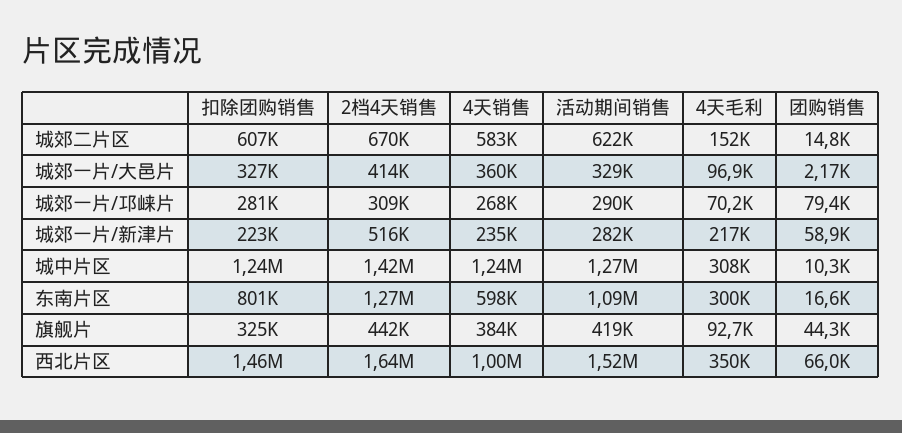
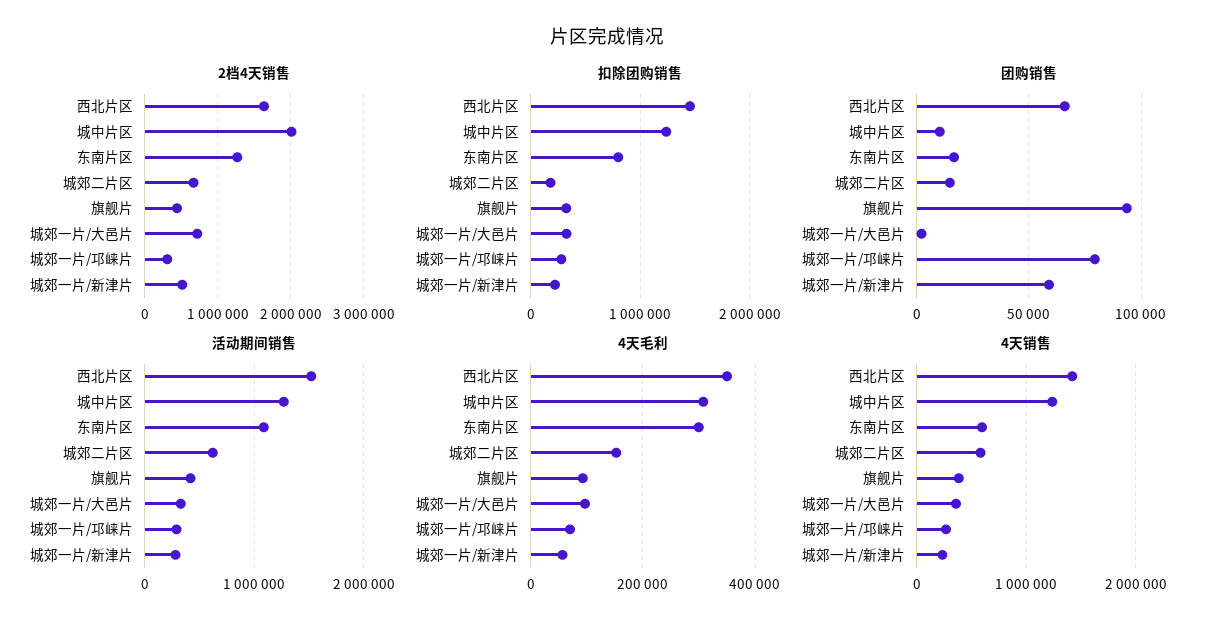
  {
    "扣除团购销售": {
-     "城郊二片区": 607000,
+     "城郊二片区": 200000,
      "城郊一片/大邑片": 327000,
      "城郊一片/邛崃片": 281000,
      "城郊一片/新津片": 223000,
      "城中片区": 1240000,
      "东南片区": 801000,
      "旗舰片": 325000,
      "西北片区": 1460000
    },
    "2档4天销售": {
      "城郊二片区": 670000,
-     "城郊一片/大邑片": 414000,
+     "城郊一片/大邑片": 700000,
      "城郊一片/邛崃片": 309000,
      "城郊一片/新津片": 516000,
-     "城中片区": 1420000,
+     "城中片区": 2000000,
      "东南片区": 1270000,
      "旗舰片": 442000,
      "西北片区": 1640000
    },
    "4天销售": {
      "城郊二片区": 583000,
      "城郊一片/大邑片": 360000,
      "城郊一片/邛崃片": 268000,
      "城郊一片/新津片": 235000,
      "城中片区": 1240000,
      "东南片区": 598000,
      "旗舰片": 384000,
-     "西北片区": 1000000
+     "西北片区": 1400000
    },
    "活动期间销售": {
      "城郊二片区": 622000,
      "城郊一片/大邑片": 329000,
      "城郊一片/邛崃片": 290000,
      "城郊一片/新津片": 282000,
      "城中片区": 1270000,
      "东南片区": 1090000,
      "旗舰片": 419000,
      "西北片区": 1520000
    },
    "4天毛利": {
      "城郊二片区": 152000,
      "城郊一片/大邑片": 96900,
      "城郊一片/邛崃片": 70200,
-     "城郊一片/新津片": 217000,
+     "城郊一片/新津片": 60000,
      "城中片区": 308000,
      "东南片区": 300000,
      "旗舰片": 92700,
      "西北片区": 350000
    },
    "团购销售": {
      "城郊二片区": 14800,
      "城郊一片/大邑片": 2170,
      "城郊一片/邛崃片": 79400,
      "城郊一片/新津片": 58900,
      "城中片区": 10300,
      "东南片区": 16600,
-     "旗舰片": 44300,
+     "旗舰片": 95000,
      "西北片区": 66000
    }
  }

